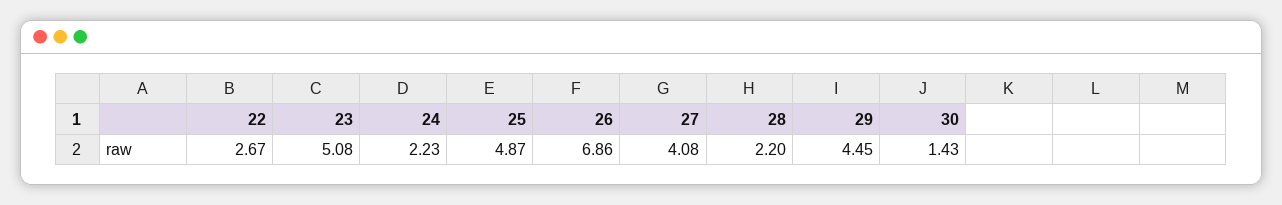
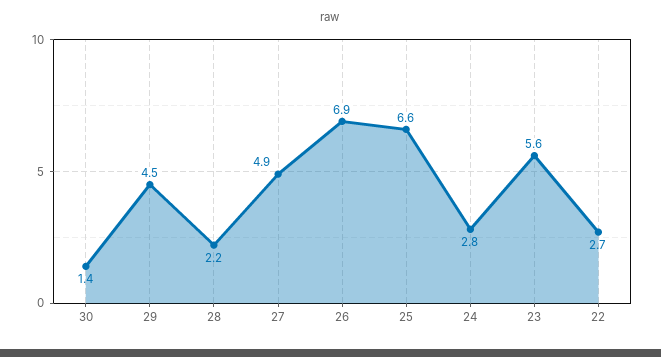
  {
    "22": 2.67,
-   "23": 5.08,
+   "23": 5.6,
-   "24": 2.23,
+   "24": 2.8,
-   "25": 4.87,
+   "25": 6.6,
    "26": 6.86,
-   "27": 4.08,
+   "27": 4.9,
    "28": 2.2,
    "29": 4.45,
    "30": 1.43
  }

